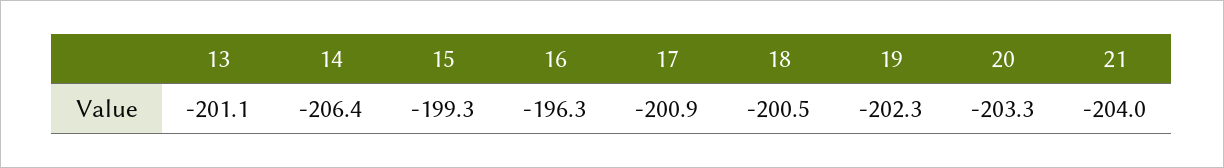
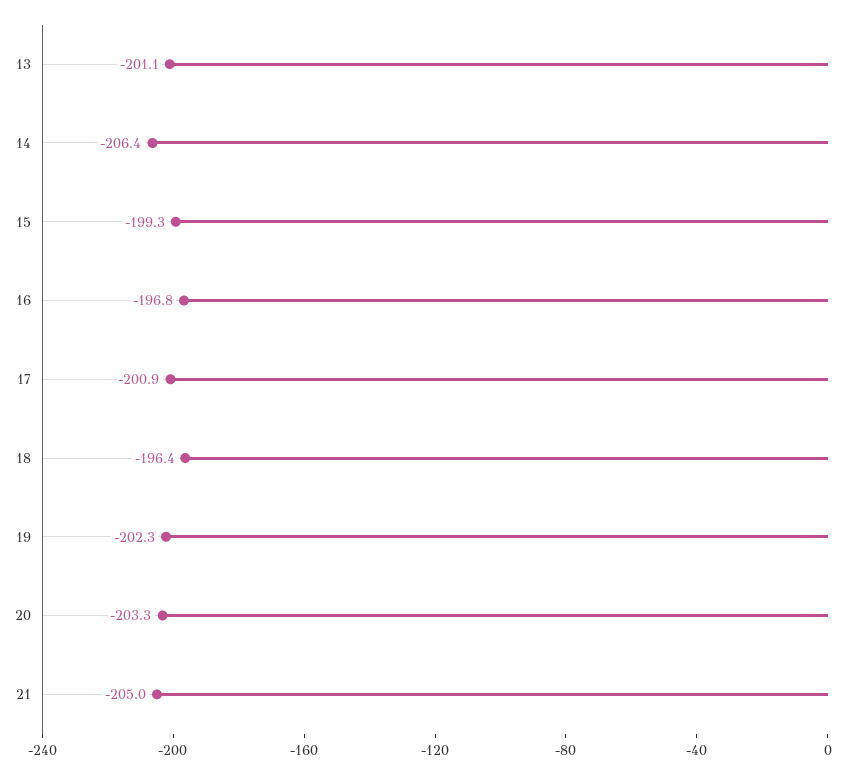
  {
    "13": -201.1,
    "14": -206.4,
    "15": -199.3,
-   "16": -196.3,
+   "16": -196.8,
    "17": -200.9,
-   "18": -200.5,
+   "18": -196.4,
    "19": -202.3,
    "20": -203.3,
-   "21": -204
+   "21": -205
  }

